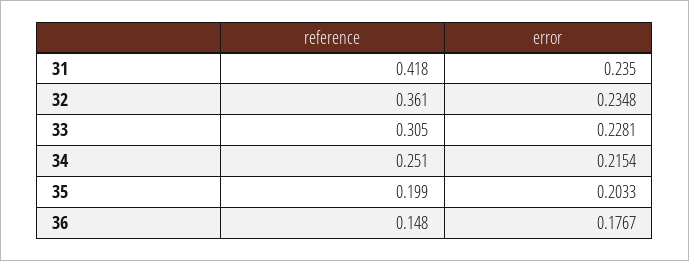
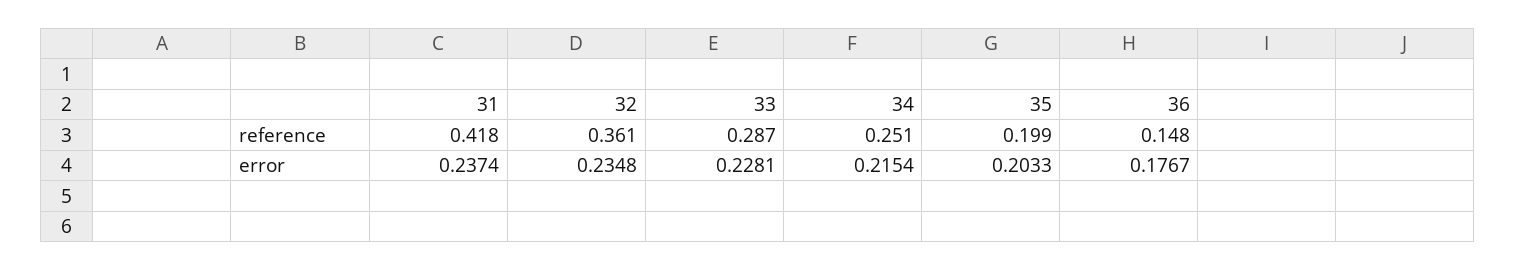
  {
    "reference": {
      "31": 0.418,
      "32": 0.361,
-     "33": 0.305,
+     "33": 0.287,
      "34": 0.251,
      "35": 0.199,
      "36": 0.148
    },
    "error": {
-     "31": 0.235,
+     "31": 0.2374,
      "32": 0.2348,
      "33": 0.2281,
      "34": 0.2154,
      "35": 0.2033,
      "36": 0.1767
    }
  }

